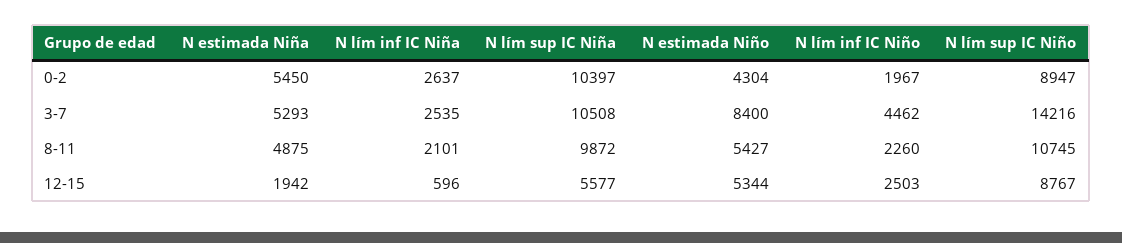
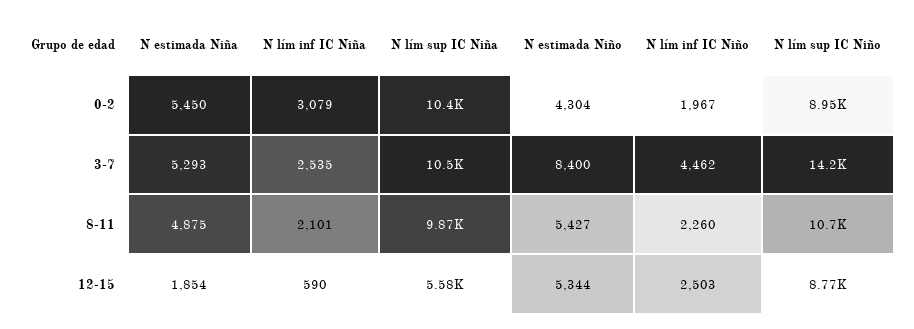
  {
    "N estimada Niña": {
      "0-2": 5450,
      "3-7": 5293,
      "8-11": 4875,
-     "12-15": 1942
+     "12-15": 1854
    },
    "N lím inf IC Niña": {
-     "0-2": 2637,
+     "0-2": 3079,
      "3-7": 2535,
      "8-11": 2101,
-     "12-15": 596
+     "12-15": 590
    },
    "N lím sup IC Niña": {
      "0-2": 10397,
      "3-7": 10508,
      "8-11": 9872,
      "12-15": 5577
    },
    "N estimada Niño": {
      "0-2": 4304,
      "3-7": 8400,
      "8-11": 5427,
      "12-15": 5344
    },
    "N lím inf IC Niño": {
      "0-2": 1967,
      "3-7": 4462,
      "8-11": 2260,
      "12-15": 2503
    },
    "N lím sup IC Niño": {
      "0-2": 8947,
      "3-7": 14216,
      "8-11": 10745,
      "12-15": 8767
    }
  }

